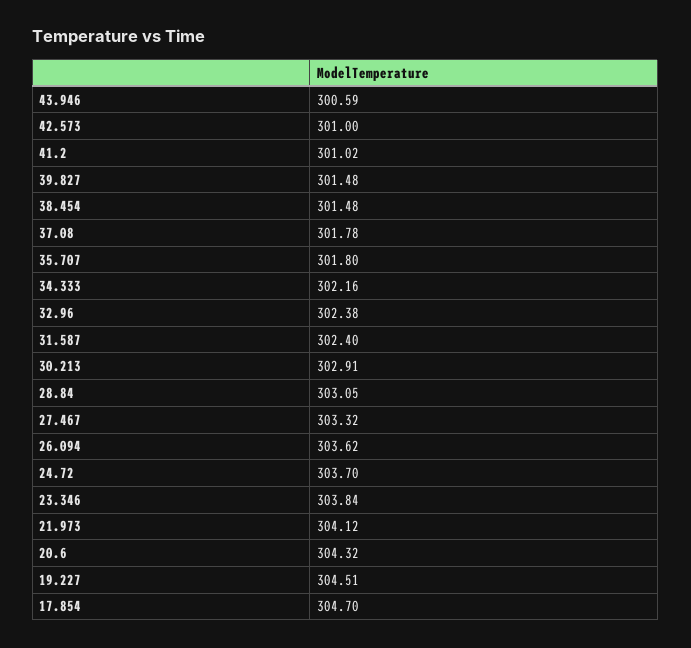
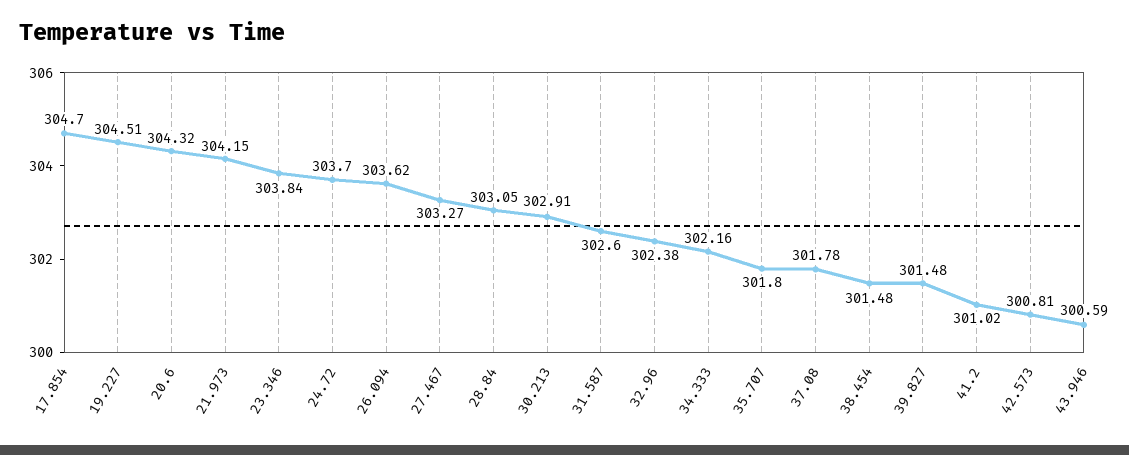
  {
    "43.946": 300.59,
-   "42.573": 301,
+   "42.573": 300.81,
    "41.2": 301.02,
    "39.827": 301.48,
    "38.454": 301.48,
    "37.08": 301.78,
    "35.707": 301.8,
    "34.333": 302.16,
    "32.96": 302.38,
-   "31.587": 302.4,
+   "31.587": 302.6,
    "30.213": 302.91,
    "28.84": 303.05,
-   "27.467": 303.32,
+   "27.467": 303.27,
    "26.094": 303.62,
    "24.72": 303.7,
    "23.346": 303.84,
-   "21.973": 304.12,
+   "21.973": 304.15,
    "20.6": 304.32,
    "19.227": 304.51,
    "17.854": 304.7
  }

